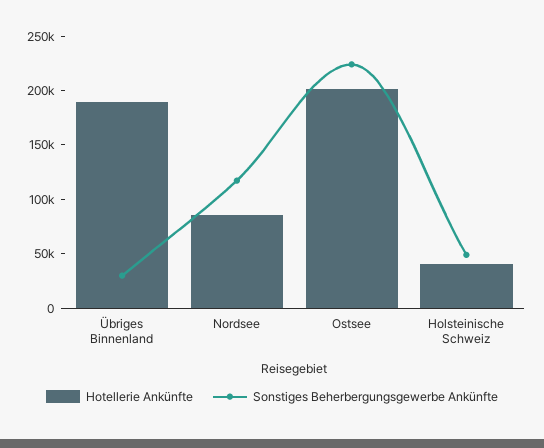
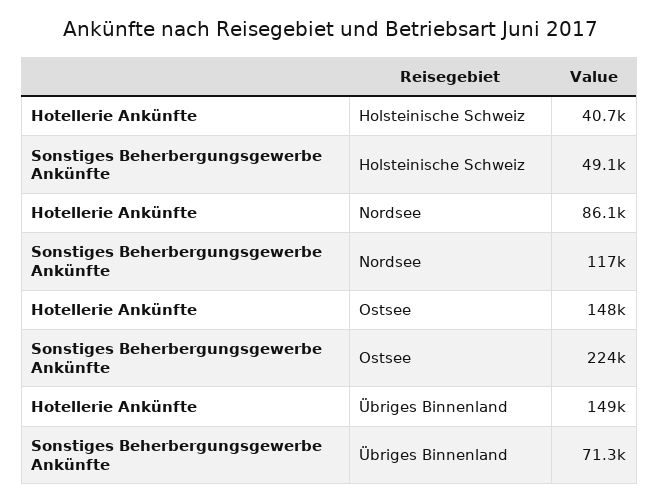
  {
    "Hotellerie Ankünfte": {
-     "Übriges Binnenland": 190000,
+     "Übriges Binnenland": 149000,
      "Nordsee": 86100,
-     "Ostsee": 200000,
+     "Ostsee": 148000,
      "Holsteinische Schweiz": 40700
    },
    "Sonstiges Beherbergungsgewerbe Ankünfte": {
-     "Übriges Binnenland": 30000,
+     "Übriges Binnenland": 71300,
      "Nordsee": 117000,
      "Ostsee": 224000,
      "Holsteinische Schweiz": 49100
    }
  }

